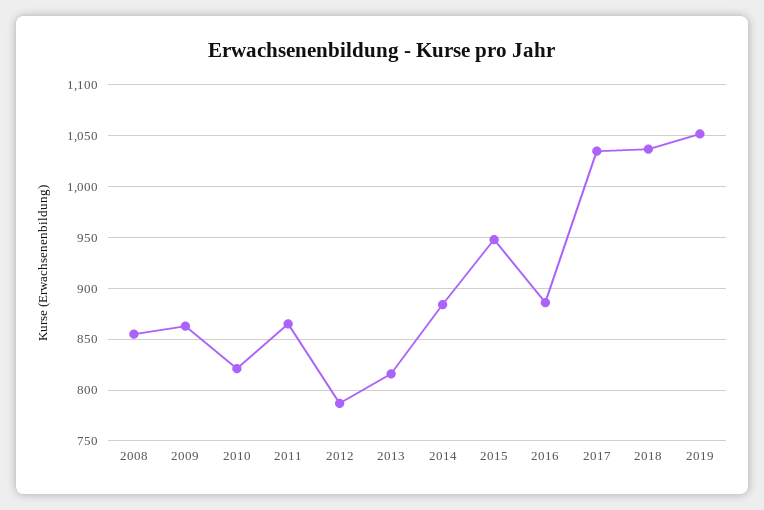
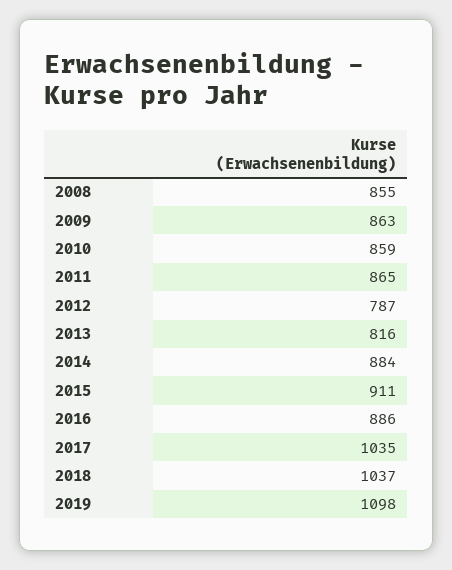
  {
    "2008": 855,
    "2009": 863,
-   "2010": 820,
+   "2010": 859,
    "2011": 865,
    "2012": 787,
    "2013": 816,
    "2014": 884,
-   "2015": 950,
+   "2015": 911,
    "2016": 886,
    "2017": 1035,
    "2018": 1037,
-   "2019": 1050
+   "2019": 1098
  }

